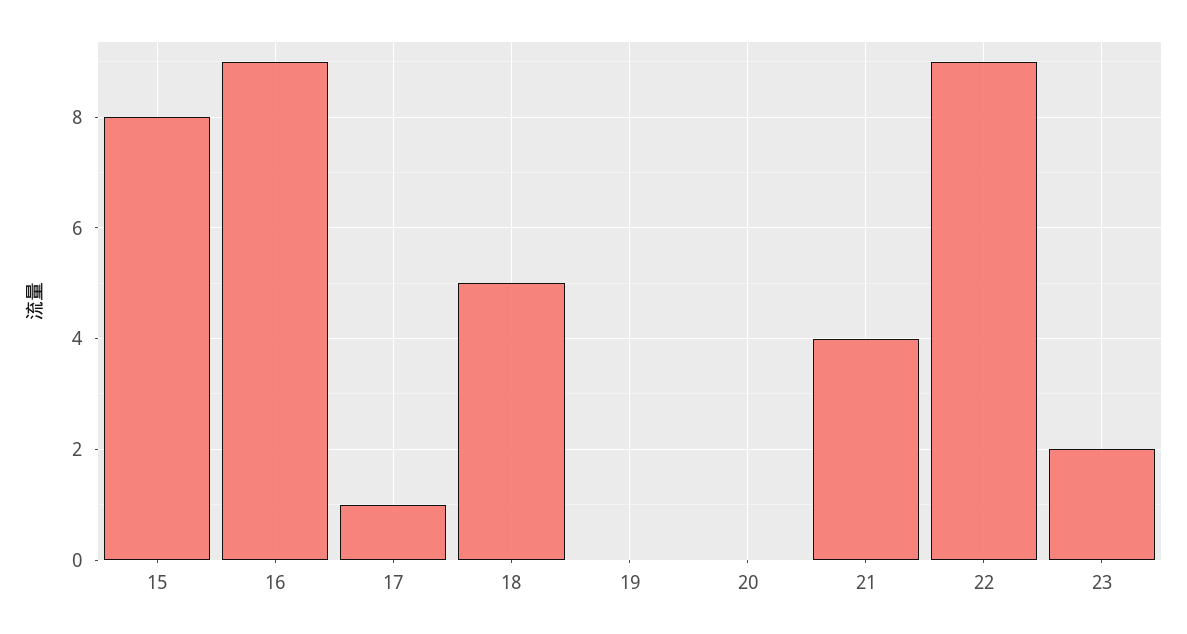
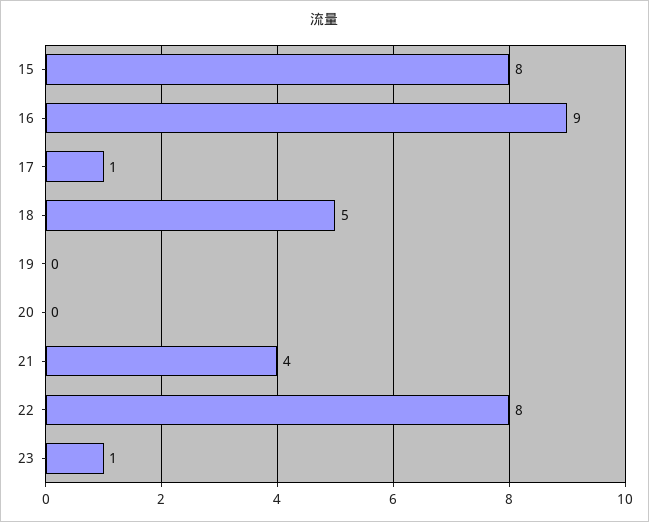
  {
    "15": 8,
    "16": 9,
    "17": 1,
    "18": 5,
    "19": 0,
    "20": 0,
    "21": 4,
-   "22": 9,
+   "22": 8,
-   "23": 2
+   "23": 1
  }

